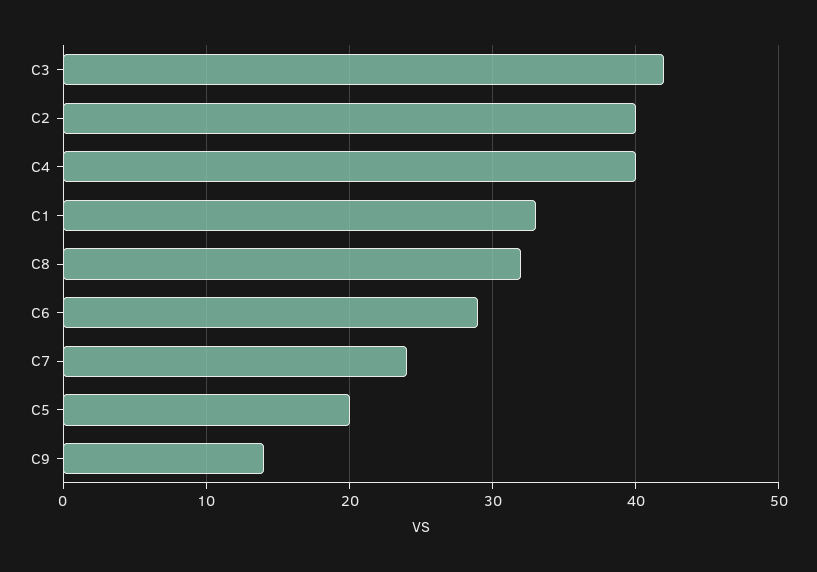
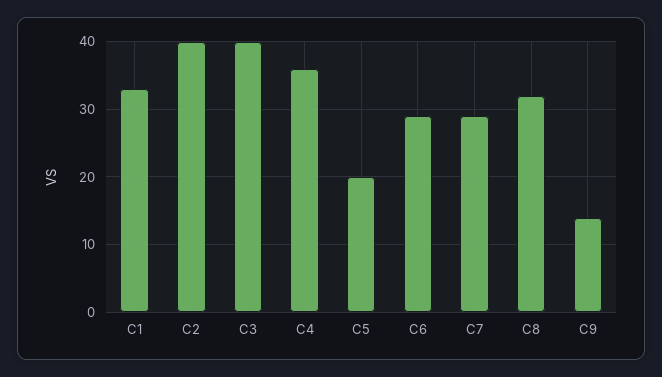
  {
-   "C3": 42,
+   "C3": 40,
    "C2": 40,
-   "C4": 40,
+   "C4": 36,
    "C1": 33,
    "C8": 32,
    "C6": 29,
-   "C7": 24,
+   "C7": 29,
    "C5": 20,
    "C9": 14
  }

